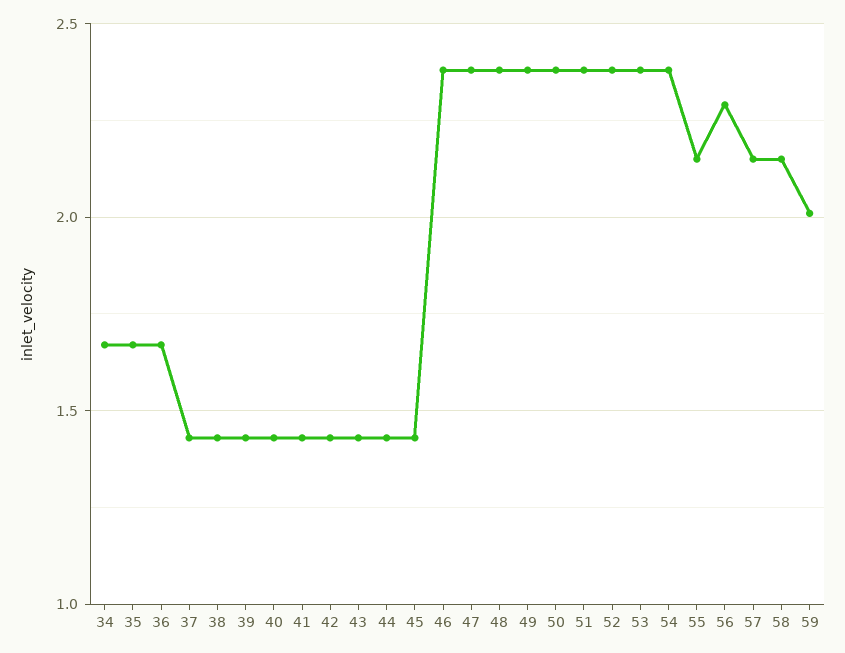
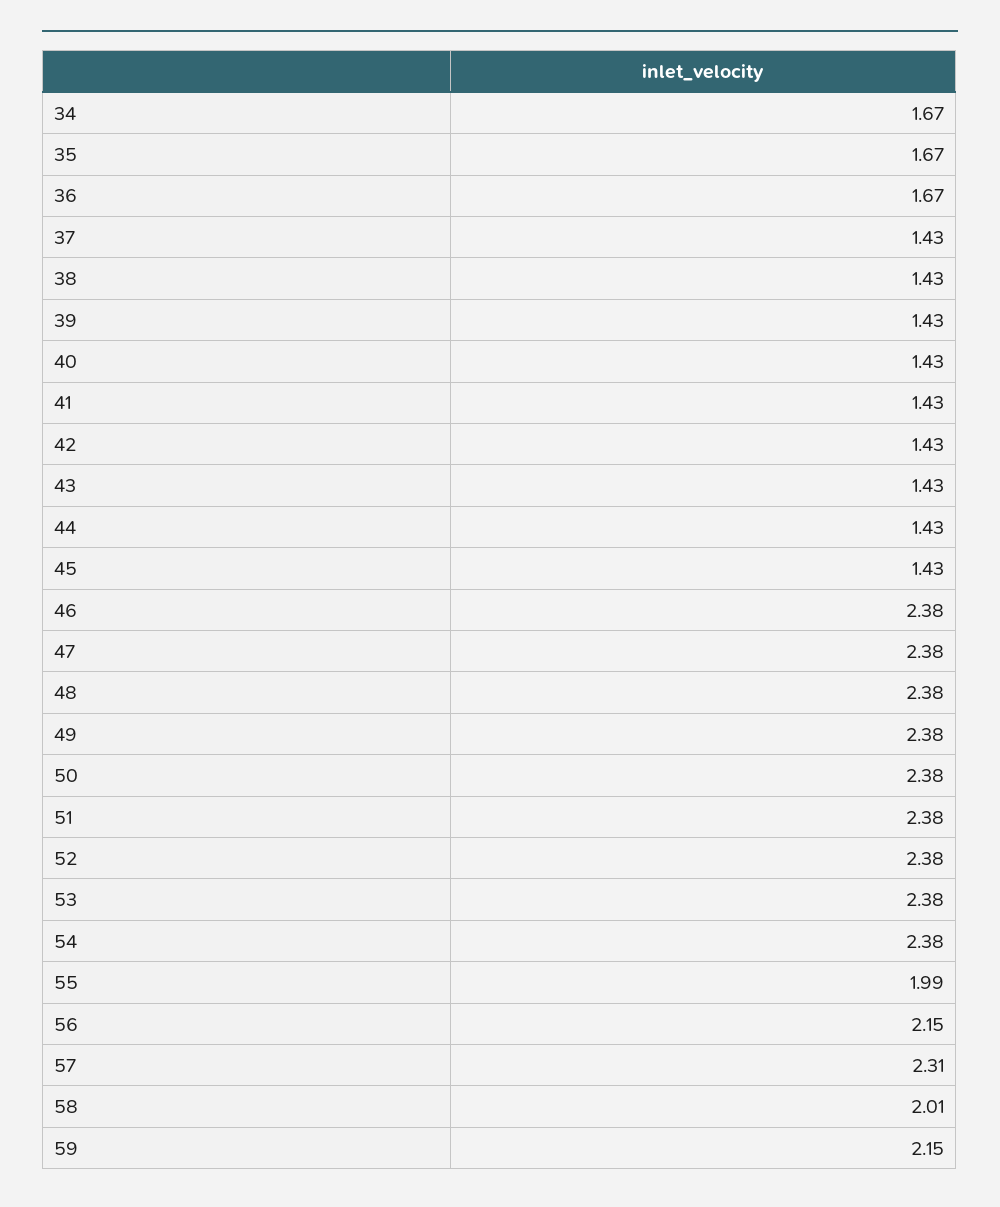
  {
    "34": 1.67,
    "35": 1.67,
    "36": 1.67,
    "37": 1.43,
    "38": 1.43,
    "39": 1.43,
    "40": 1.43,
    "41": 1.43,
    "42": 1.43,
    "43": 1.43,
    "44": 1.43,
    "45": 1.43,
    "46": 2.38,
    "47": 2.38,
    "48": 2.38,
    "49": 2.38,
    "50": 2.38,
    "51": 2.38,
    "52": 2.38,
    "53": 2.38,
    "54": 2.38,
-   "55": 2.15,
+   "55": 1.99,
-   "56": 2.3,
+   "56": 2.15,
-   "57": 2.15,
+   "57": 2.31,
-   "58": 2.15,
+   "58": 2.01,
-   "59": 2
+   "59": 2.15
  }

